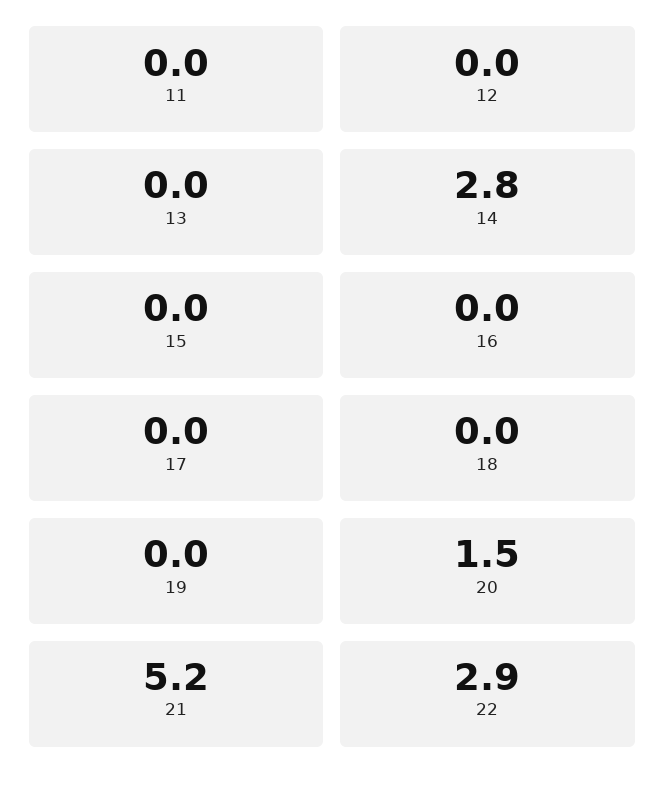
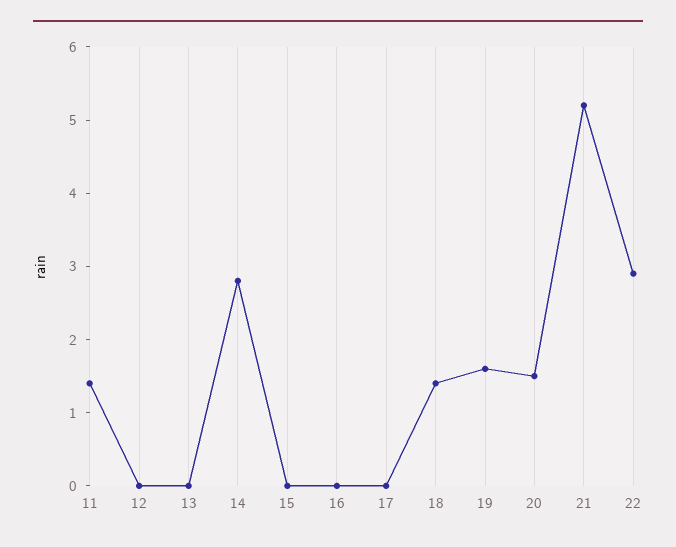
  {
-   "11": 0,
+   "11": 1.5,
    "12": 0,
    "13": 0,
    "14": 2.8,
    "15": 0,
    "16": 0,
    "17": 0,
-   "18": 0,
+   "18": 1.5,
-   "19": 0,
+   "19": 1.5,
    "20": 1.5,
    "21": 5.2,
    "22": 2.9
  }

